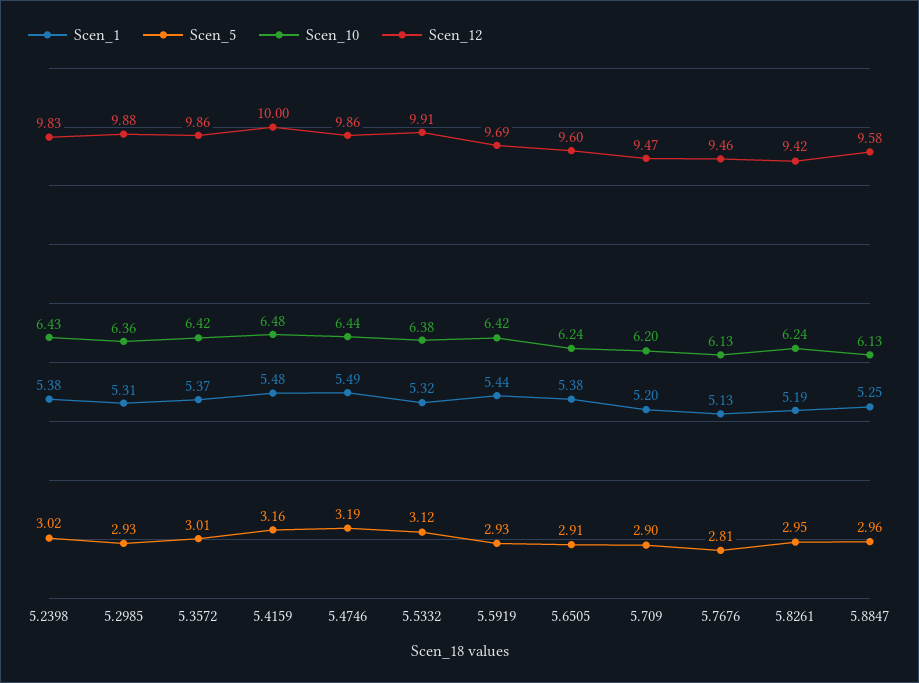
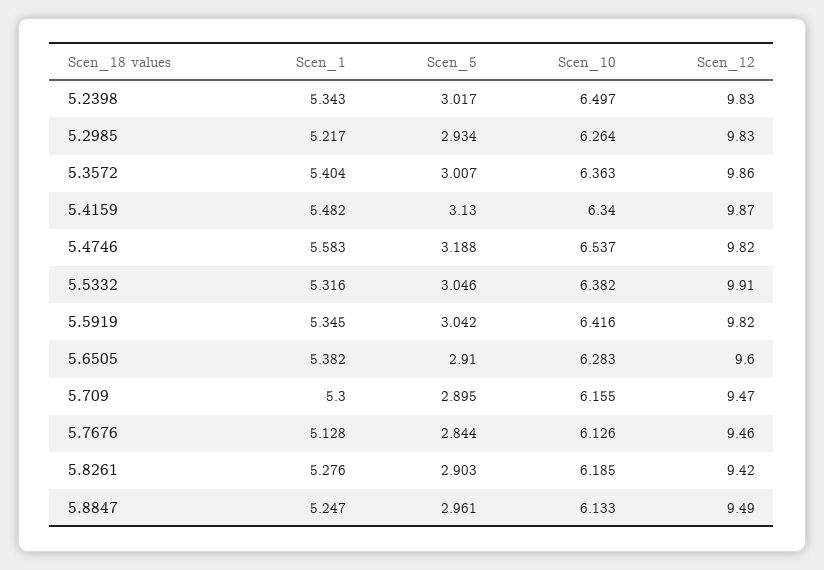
  {
    "Scen_1": {
-     "5.2398": 5.38,
+     "5.2398": 5.343,
-     "5.2985": 5.31,
+     "5.2985": 5.217,
-     "5.3572": 5.37,
+     "5.3572": 5.404,
      "5.4159": 5.482,
-     "5.4746": 5.49,
+     "5.4746": 5.583,
      "5.5332": 5.316,
-     "5.5919": 5.44,
+     "5.5919": 5.345,
      "5.6505": 5.382,
-     "5.709": 5.2,
+     "5.709": 5.3,
      "5.7676": 5.128,
-     "5.8261": 5.19,
+     "5.8261": 5.276,
      "5.8847": 5.247
    },
    "Scen_5": {
      "5.2398": 3.017,
      "5.2985": 2.934,
      "5.3572": 3.007,
-     "5.4159": 3.16,
+     "5.4159": 3.13,
      "5.4746": 3.188,
-     "5.5332": 3.12,
+     "5.5332": 3.046,
-     "5.5919": 2.93,
+     "5.5919": 3.042,
      "5.6505": 2.91,
      "5.709": 2.895,
-     "5.7676": 2.81,
+     "5.7676": 2.844,
-     "5.8261": 2.95,
+     "5.8261": 2.903,
      "5.8847": 2.961
    },
    "Scen_10": {
-     "5.2398": 6.43,
+     "5.2398": 6.497,
-     "5.2985": 6.36,
+     "5.2985": 6.264,
-     "5.3572": 6.42,
+     "5.3572": 6.363,
-     "5.4159": 6.48,
+     "5.4159": 6.34,
-     "5.4746": 6.44,
+     "5.4746": 6.537,
      "5.5332": 6.382,
      "5.5919": 6.416,
-     "5.6505": 6.24,
+     "5.6505": 6.283,
-     "5.709": 6.2,
+     "5.709": 6.155,
      "5.7676": 6.126,
-     "5.8261": 6.24,
+     "5.8261": 6.185,
      "5.8847": 6.133
    },
    "Scen_12": {
      "5.2398": 9.83,
-     "5.2985": 9.88,
+     "5.2985": 9.83,
      "5.3572": 9.86,
-     "5.4159": 10,
+     "5.4159": 9.87,
-     "5.4746": 9.86,
+     "5.4746": 9.82,
      "5.5332": 9.91,
-     "5.5919": 9.69,
+     "5.5919": 9.82,
      "5.6505": 9.6,
      "5.709": 9.47,
      "5.7676": 9.46,
      "5.8261": 9.42,
-     "5.8847": 9.58
+     "5.8847": 9.49
    }
  }

